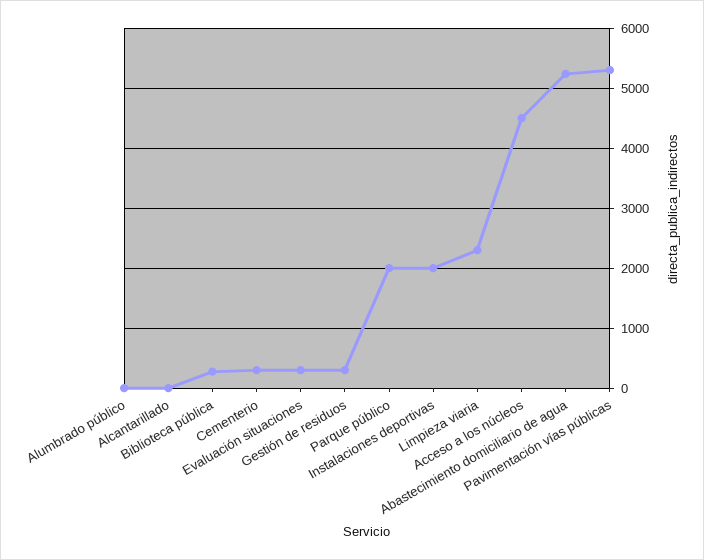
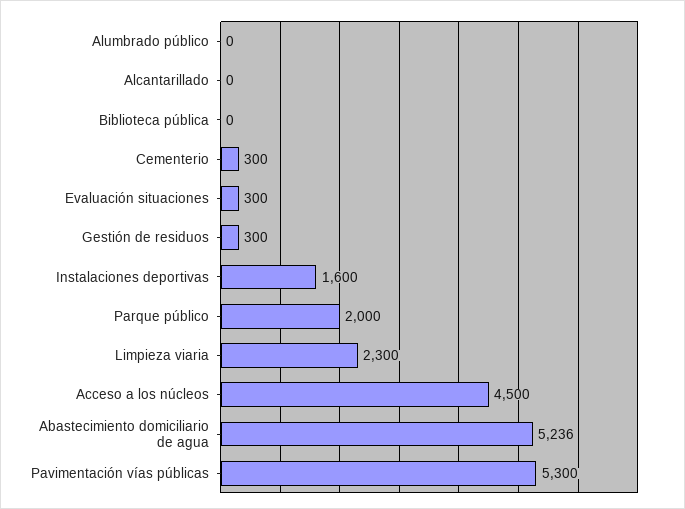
  {
    "Alumbrado público": 0,
    "Alcantarillado": 0,
-   "Biblioteca pública": 300,
+   "Biblioteca pública": 0,
    "Cementerio": 300,
    "Evaluación situaciones": 300,
    "Gestión de residuos": 300,
    "Parque público": 2000,
-   "Instalaciones deportivas": 2000,
+   "Instalaciones deportivas": 1600,
    "Limpieza viaria": 2300,
    "Acceso a los núcleos": 4500,
    "Abastecimiento domiciliario de agua": 5236,
    "Pavimentación vías públicas": 5300
  }

